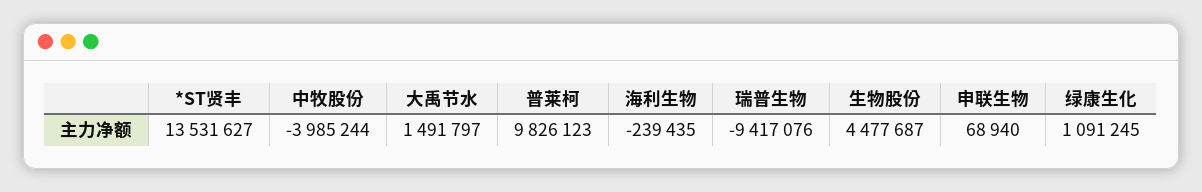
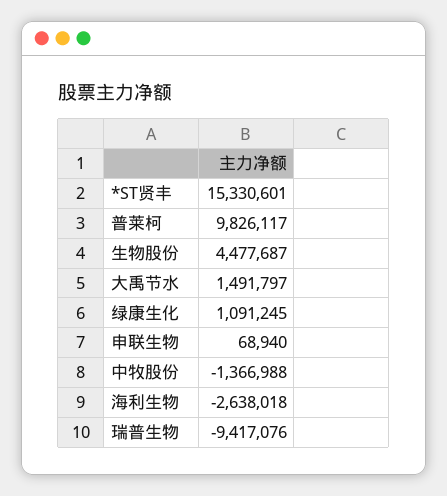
  {
-   "*ST贤丰": 13531627,
+   "*ST贤丰": 15330601,
-   "中牧股份": -3985244,
+   "中牧股份": -1366988,
    "大禹节水": 1491797,
-   "普莱柯": 9826123,
+   "普莱柯": 9826117,
-   "海利生物": -239435,
+   "海利生物": -2638018,
    "瑞普生物": -9417076,
    "生物股份": 4477687,
    "申联生物": 68940,
    "绿康生化": 1091245
  }

